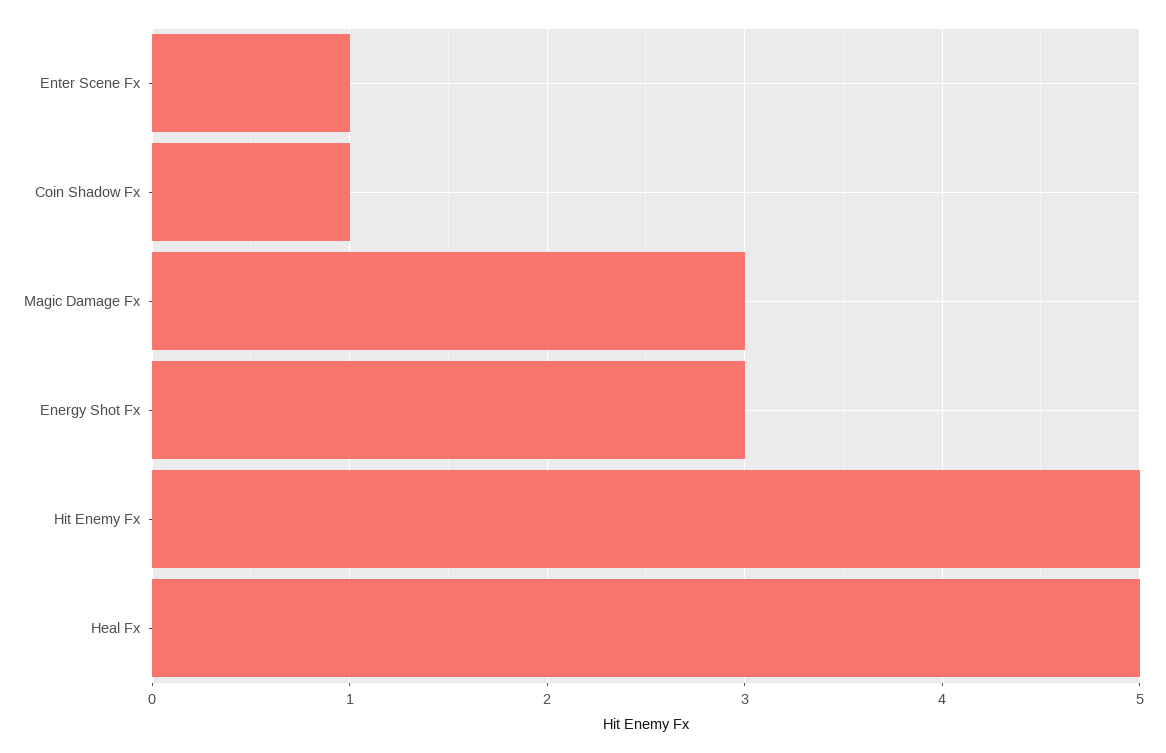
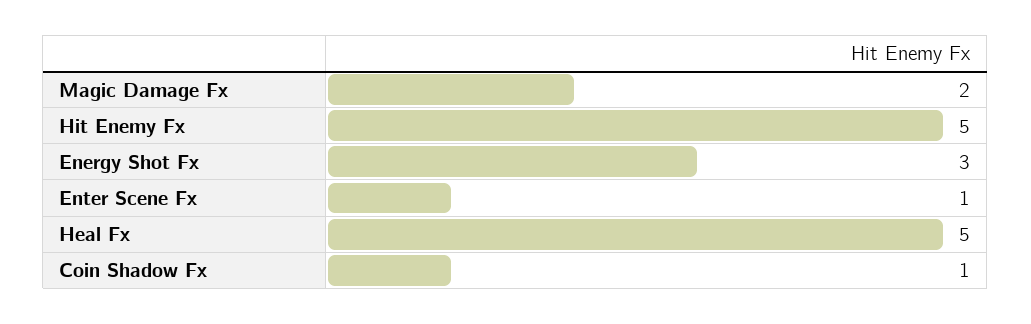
  {
    "Enter Scene Fx": 1,
    "Coin Shadow Fx": 1,
-   "Magic Damage Fx": 3,
+   "Magic Damage Fx": 2,
    "Energy Shot Fx": 3,
    "Hit Enemy Fx": 5,
    "Heal Fx": 5
  }

